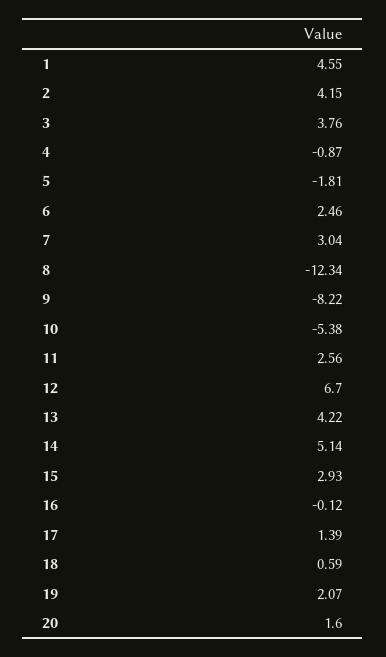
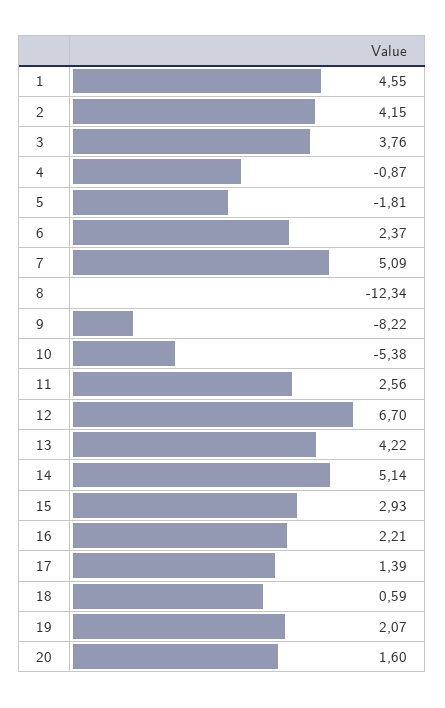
  {
    "1": 4.55,
    "2": 4.15,
    "3": 3.76,
    "4": -0.87,
    "5": -1.81,
-   "6": 2.46,
+   "6": 2.37,
-   "7": 3.04,
+   "7": 5.09,
    "8": -12.34,
    "9": -8.22,
    "10": -5.38,
    "11": 2.56,
    "12": 6.7,
    "13": 4.22,
    "14": 5.14,
    "15": 2.93,
-   "16": -0.12,
+   "16": 2.21,
    "17": 1.39,
    "18": 0.59,
    "19": 2.07,
    "20": 1.6
  }

